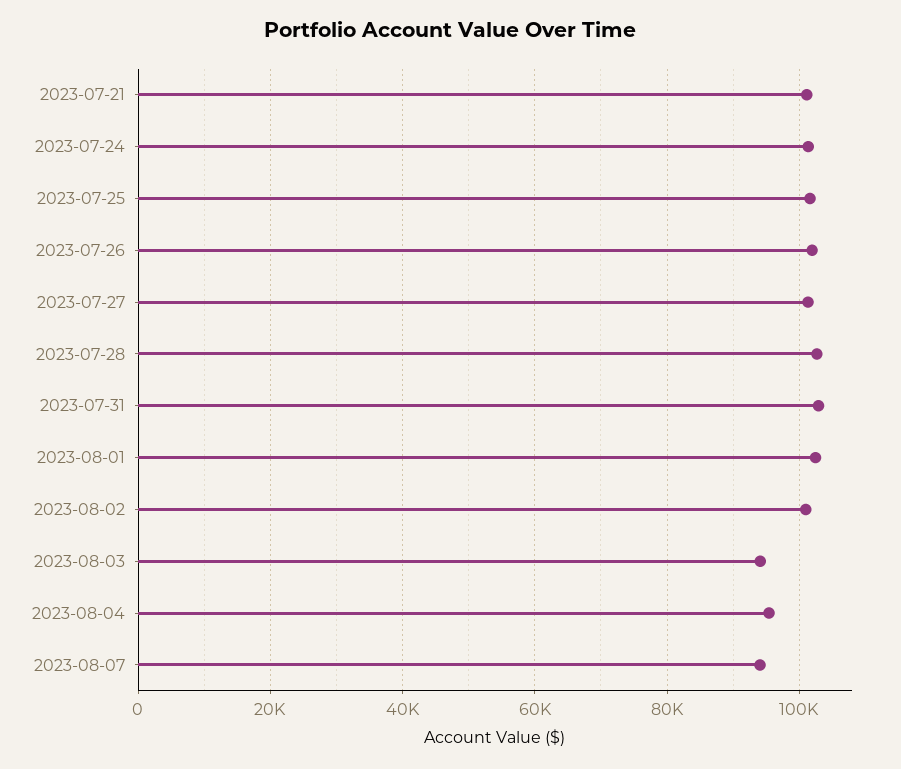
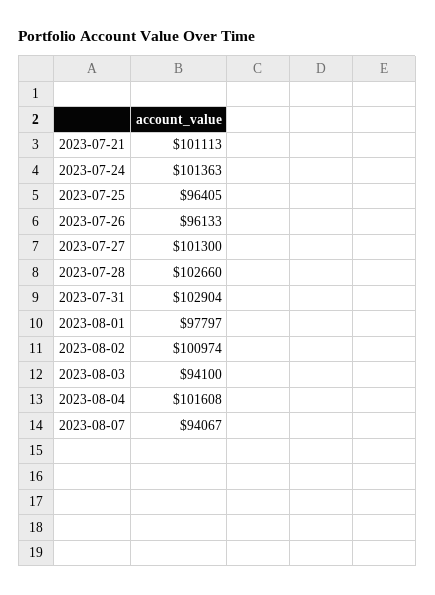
  {
    "2023-07-21": 101113,
    "2023-07-24": 101363,
-   "2023-07-25": 102000,
+   "2023-07-25": 96405,
-   "2023-07-26": 102000,
+   "2023-07-26": 96133,
    "2023-07-27": 101300,
    "2023-07-28": 102660,
    "2023-07-31": 102904,
-   "2023-08-01": 102000,
+   "2023-08-01": 97797,
    "2023-08-02": 100974,
    "2023-08-03": 94100,
-   "2023-08-04": 96000,
+   "2023-08-04": 101608,
    "2023-08-07": 94067
  }

